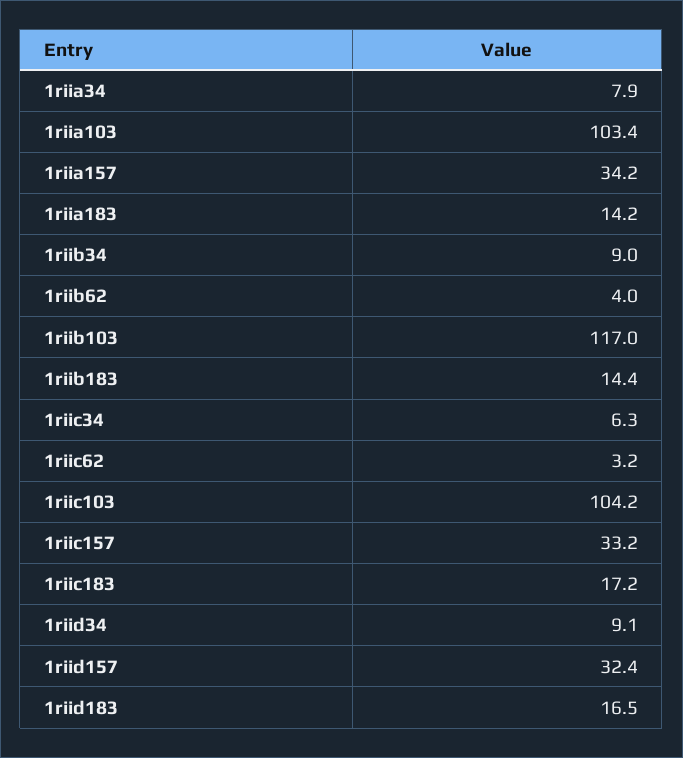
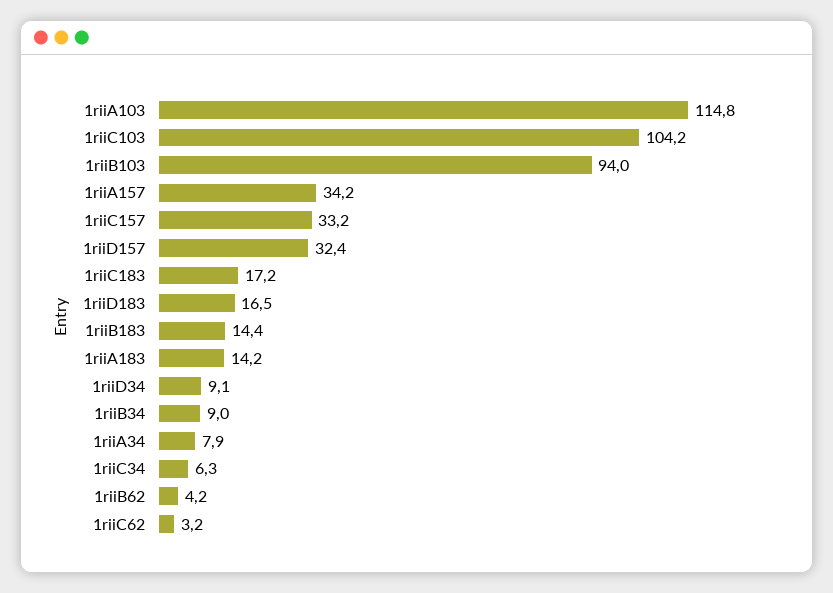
  {
    "1riia34": 7.9,
-   "1riia103": 103.4,
+   "1riia103": 114.8,
    "1riia157": 34.2,
    "1riia183": 14.2,
    "1riib34": 9,
-   "1riib62": 4,
+   "1riib62": 4.2,
-   "1riib103": 117,
+   "1riib103": 94,
    "1riib183": 14.4,
    "1riic34": 6.3,
    "1riic62": 3.2,
    "1riic103": 104.2,
    "1riic157": 33.2,
    "1riic183": 17.2,
    "1riid34": 9.1,
    "1riid157": 32.4,
    "1riid183": 16.5
  }

